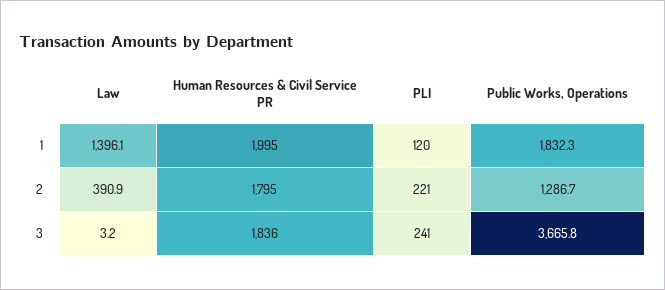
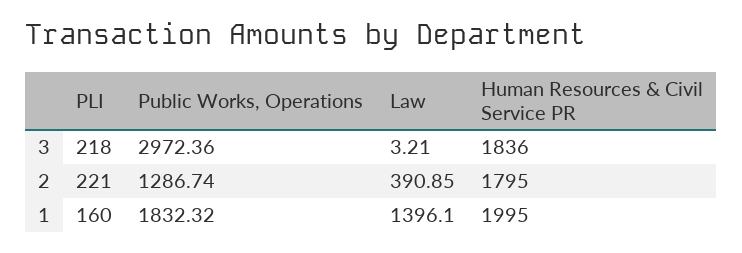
  {
    "Law": {
      "1": 1396.1,
      "2": 390.85,
      "3": 3.21
    },
    "Human Resources & Civil Service PR": {
      "1": 1995,
      "2": 1795,
      "3": 1836
    },
    "PLI": {
-     "1": 120,
+     "1": 160,
      "2": 221,
-     "3": 241
+     "3": 218
    },
    "Public Works, Operations": {
      "1": 1832.32,
      "2": 1286.74,
-     "3": 3665.8
+     "3": 2972.36
    }
  }

